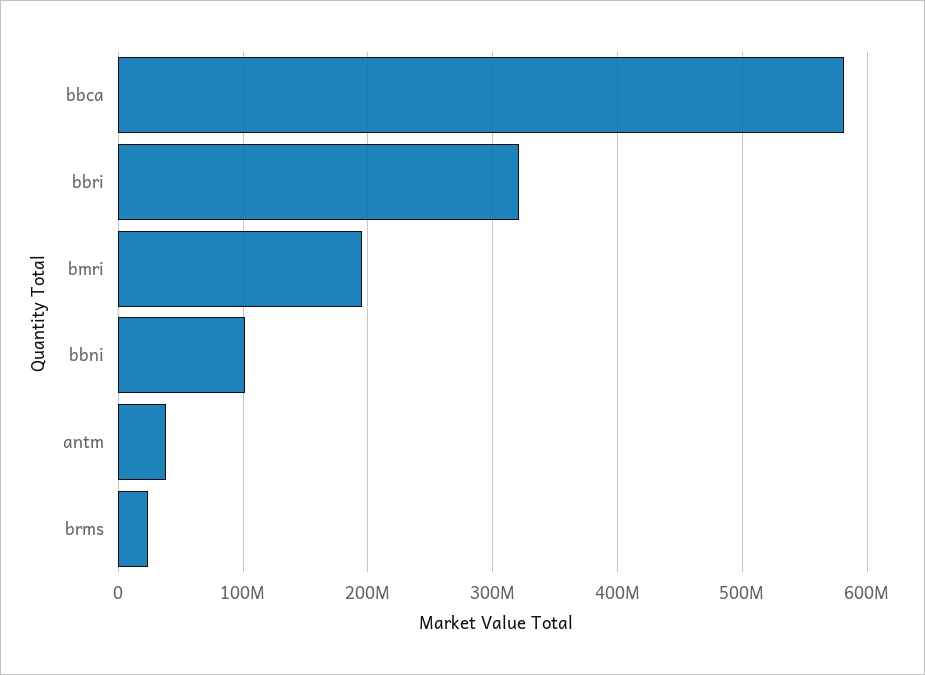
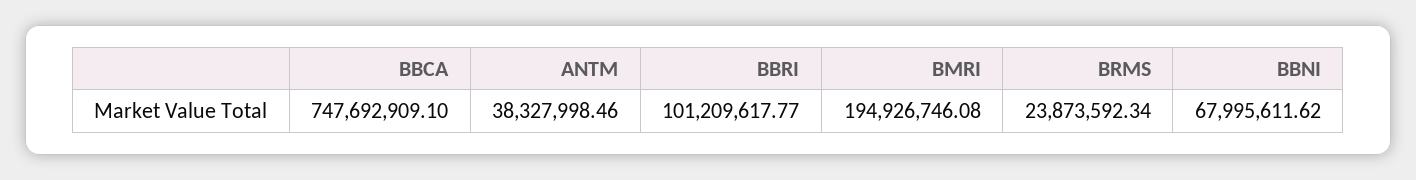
  {
-   "bbca": 580000000,
+   "bbca": 747692909.1,
-   "bbri": 320000000,
+   "bbri": 101209617.77,
    "bmri": 194926746.08,
-   "bbni": 100000000,
+   "bbni": 67995611.62,
    "antm": 38327998.46,
    "brms": 23873592.34
  }

